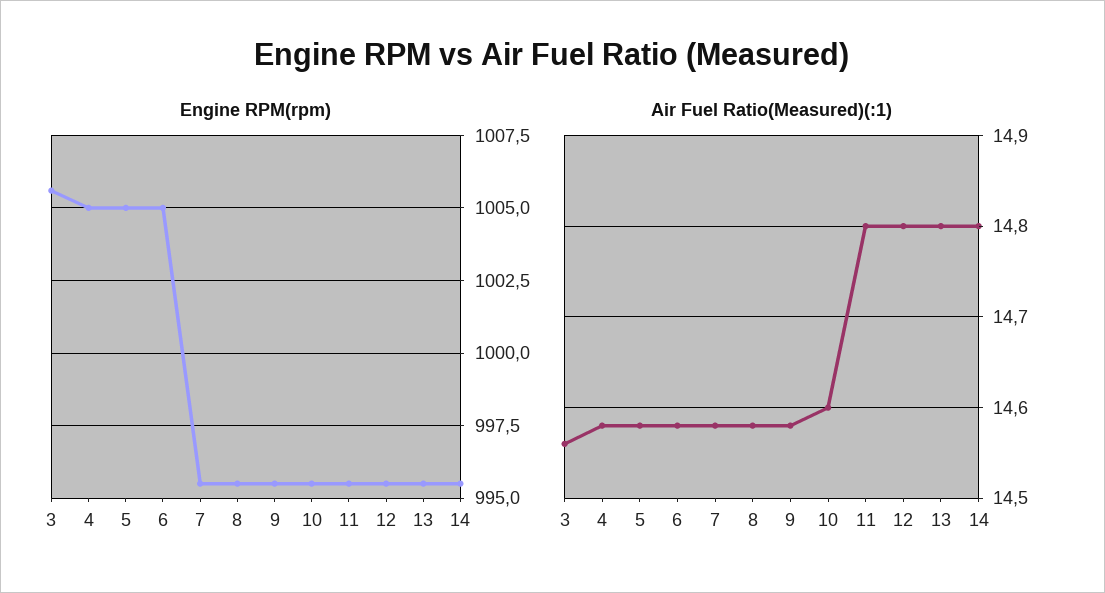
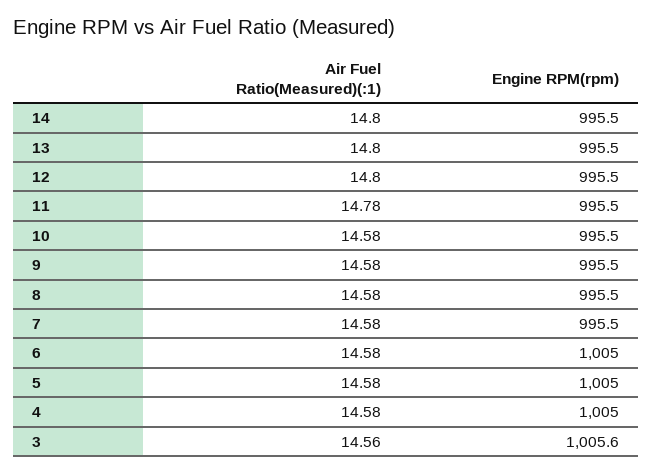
  {
    "Engine RPM(rpm)": {
      "3": 1005.6,
      "4": 1005,
      "5": 1005,
      "6": 1005,
      "7": 995.5,
      "8": 995.5,
      "9": 995.5,
      "10": 995.5,
      "11": 995.5,
      "12": 995.5,
      "13": 995.5,
      "14": 995.5
    },
    "Air Fuel Ratio(Measured)(:1)": {
      "3": 14.56,
      "4": 14.58,
      "5": 14.58,
      "6": 14.58,
      "7": 14.58,
      "8": 14.58,
      "9": 14.58,
-     "10": 14.6,
+     "10": 14.58,
-     "11": 14.8,
+     "11": 14.78,
      "12": 14.8,
      "13": 14.8,
      "14": 14.8
    }
  }

